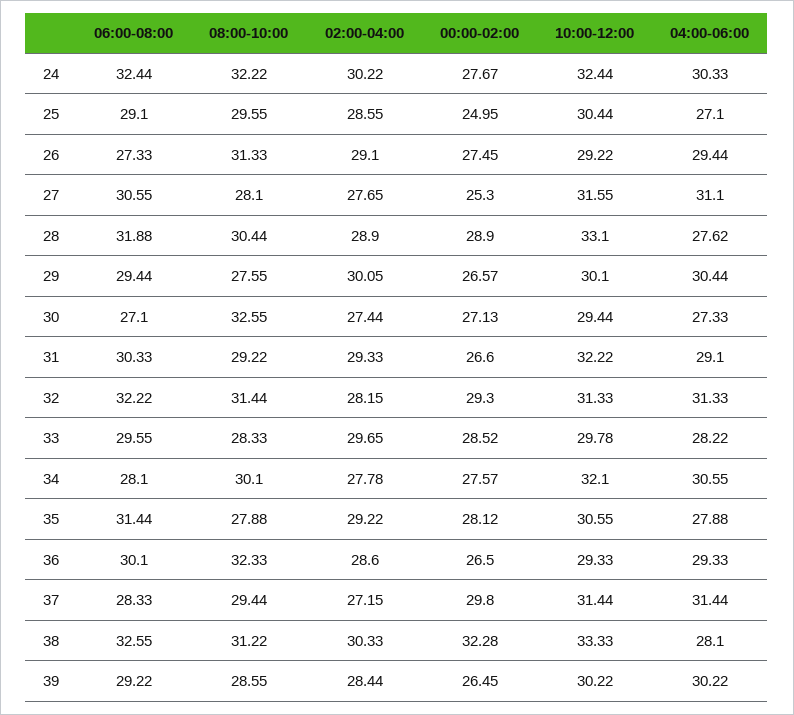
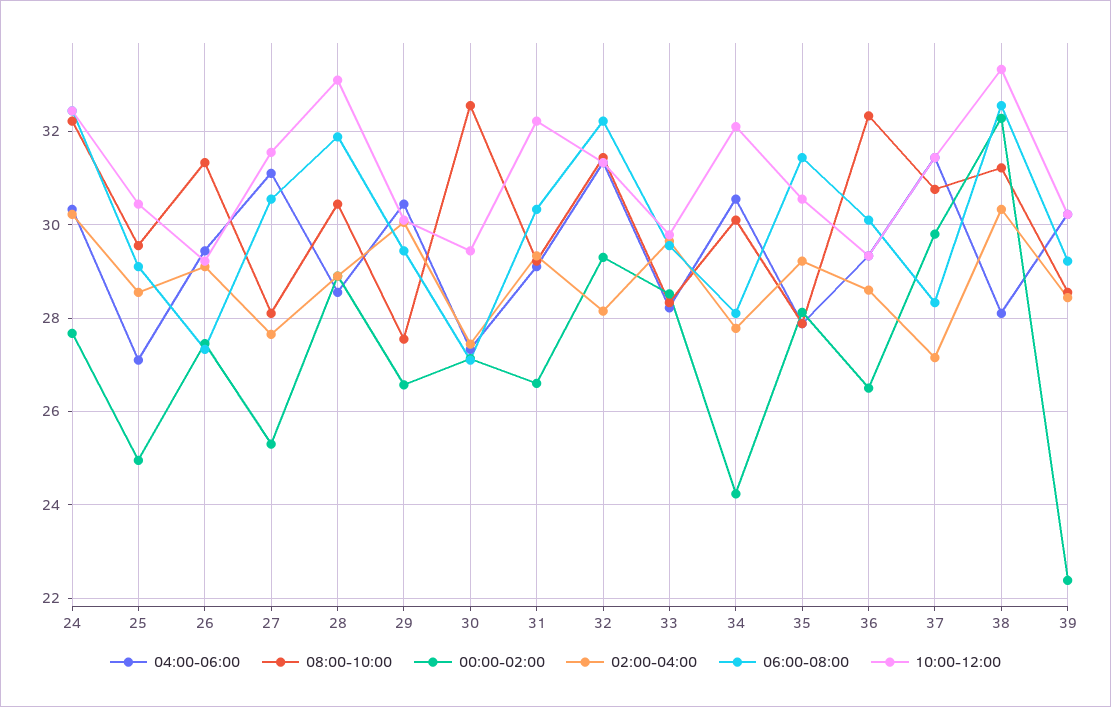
  {
    "06:00-08:00": {
      "24": 32.44,
      "25": 29.1,
      "26": 27.33,
      "27": 30.55,
      "28": 31.88,
      "29": 29.44,
      "30": 27.1,
      "31": 30.33,
      "32": 32.22,
      "33": 29.55,
      "34": 28.1,
      "35": 31.44,
      "36": 30.1,
      "37": 28.33,
      "38": 32.55,
      "39": 29.22
    },
    "08:00-10:00": {
      "24": 32.22,
      "25": 29.55,
      "26": 31.33,
      "27": 28.1,
      "28": 30.44,
      "29": 27.55,
      "30": 32.55,
      "31": 29.22,
      "32": 31.44,
      "33": 28.33,
      "34": 30.1,
      "35": 27.88,
      "36": 32.33,
-     "37": 29.44,
+     "37": 30.8,
      "38": 31.22,
      "39": 28.55
    },
    "02:00-04:00": {
      "24": 30.22,
      "25": 28.55,
      "26": 29.1,
      "27": 27.65,
      "28": 28.9,
      "29": 30.05,
      "30": 27.44,
      "31": 29.33,
      "32": 28.15,
      "33": 29.65,
      "34": 27.78,
      "35": 29.22,
      "36": 28.6,
      "37": 27.15,
      "38": 30.33,
      "39": 28.44
    },
    "00:00-02:00": {
      "24": 27.67,
      "25": 24.95,
      "26": 27.45,
      "27": 25.3,
      "28": 28.9,
      "29": 26.57,
      "30": 27.13,
      "31": 26.6,
      "32": 29.3,
      "33": 28.52,
-     "34": 27.57,
+     "34": 24.2,
      "35": 28.12,
      "36": 26.5,
      "37": 29.8,
      "38": 32.28,
-     "39": 26.45
+     "39": 22.4
    },
    "10:00-12:00": {
      "24": 32.44,
      "25": 30.44,
      "26": 29.22,
      "27": 31.55,
      "28": 33.1,
      "29": 30.1,
      "30": 29.44,
      "31": 32.22,
      "32": 31.33,
      "33": 29.78,
      "34": 32.1,
      "35": 30.55,
      "36": 29.33,
      "37": 31.44,
      "38": 33.33,
      "39": 30.22
    },
    "04:00-06:00": {
      "24": 30.33,
      "25": 27.1,
      "26": 29.44,
      "27": 31.1,
-     "28": 27.62,
+     "28": 28.6,
      "29": 30.44,
      "30": 27.33,
      "31": 29.1,
      "32": 31.33,
      "33": 28.22,
      "34": 30.55,
      "35": 27.88,
      "36": 29.33,
      "37": 31.44,
      "38": 28.1,
      "39": 30.22
    }
  }

